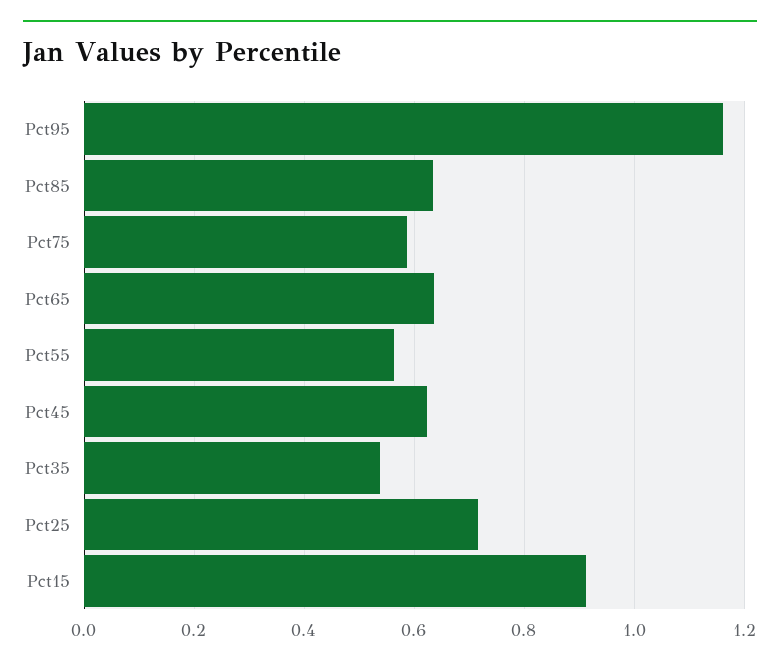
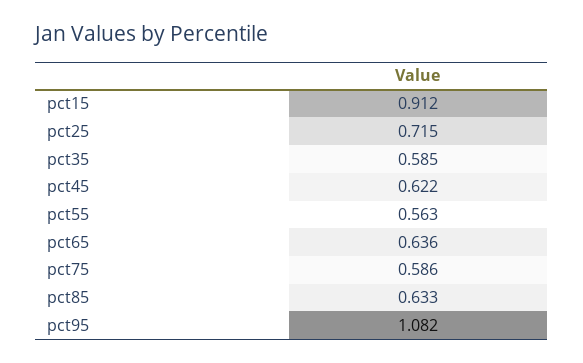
  {
-   "Pct95": 1.16,
+   "Pct95": 1.082,
    "Pct85": 0.633,
    "Pct75": 0.586,
    "Pct65": 0.636,
    "Pct55": 0.563,
    "Pct45": 0.622,
-   "Pct35": 0.54,
+   "Pct35": 0.585,
    "Pct25": 0.715,
    "Pct15": 0.912
  }

